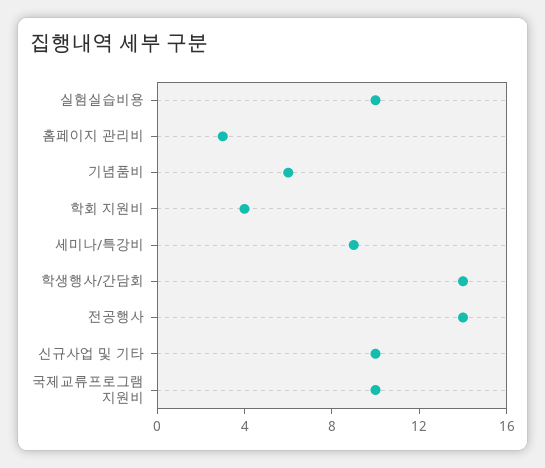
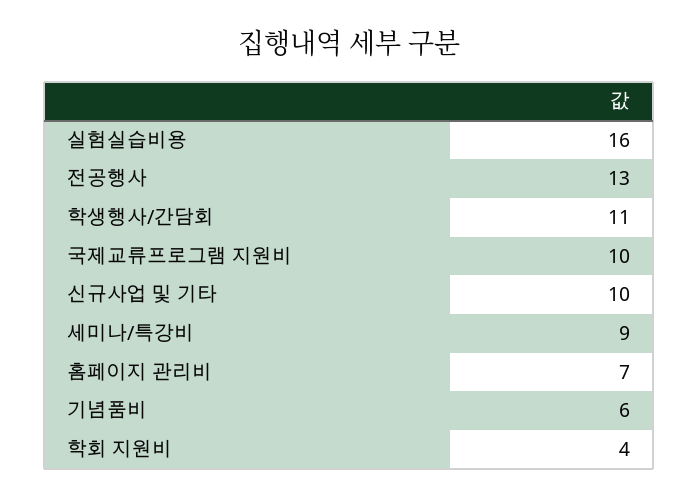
  {
-   "실험실습비용": 10,
+   "실험실습비용": 16,
-   "홈페이지 관리비": 3,
+   "홈페이지 관리비": 7,
    "기념품비": 6,
    "학회 지원비": 4,
    "세미나/특강비": 9,
-   "학생행사/간담회": 14,
+   "학생행사/간담회": 11,
-   "전공행사": 14,
+   "전공행사": 13,
    "신규사업 및 기타": 10,
    "국제교류프로그램 지원비": 10
  }

